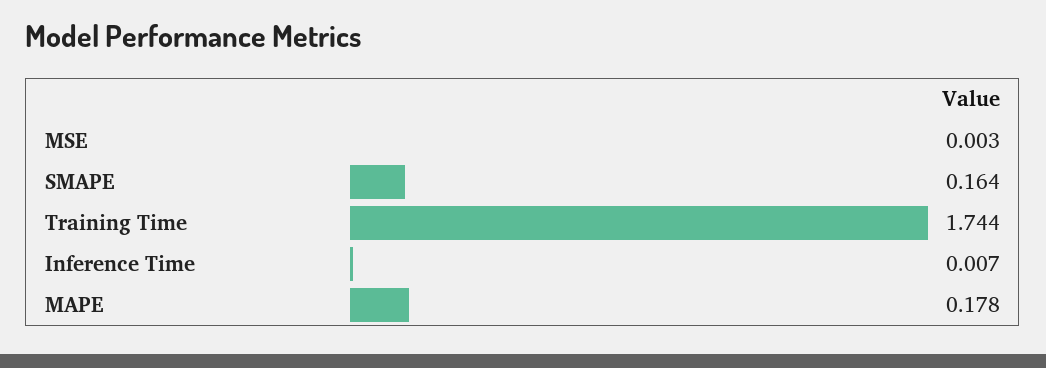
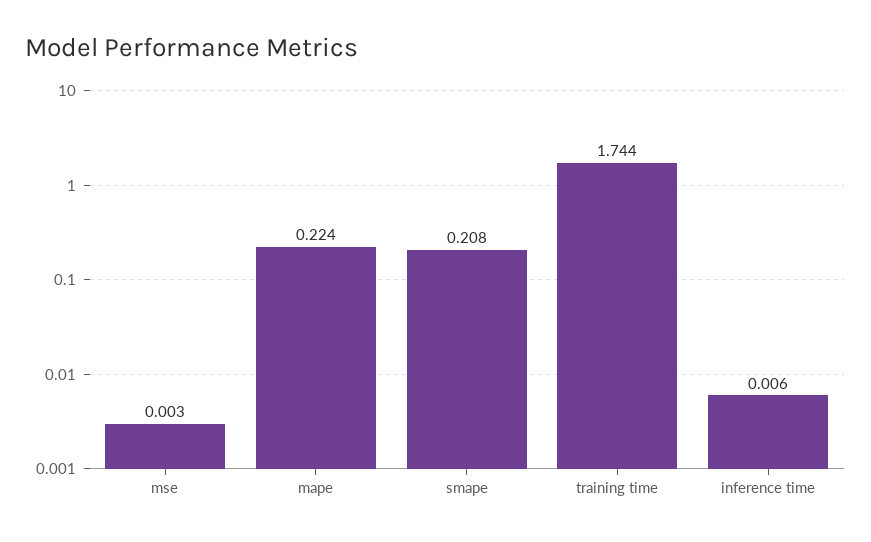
  {
    "MSE": 0.003,
-   "SMAPE": 0.164,
+   "SMAPE": 0.208,
    "Training Time": 1.744,
-   "Inference Time": 0.007,
+   "Inference Time": 0.006,
-   "MAPE": 0.178
+   "MAPE": 0.224
  }

